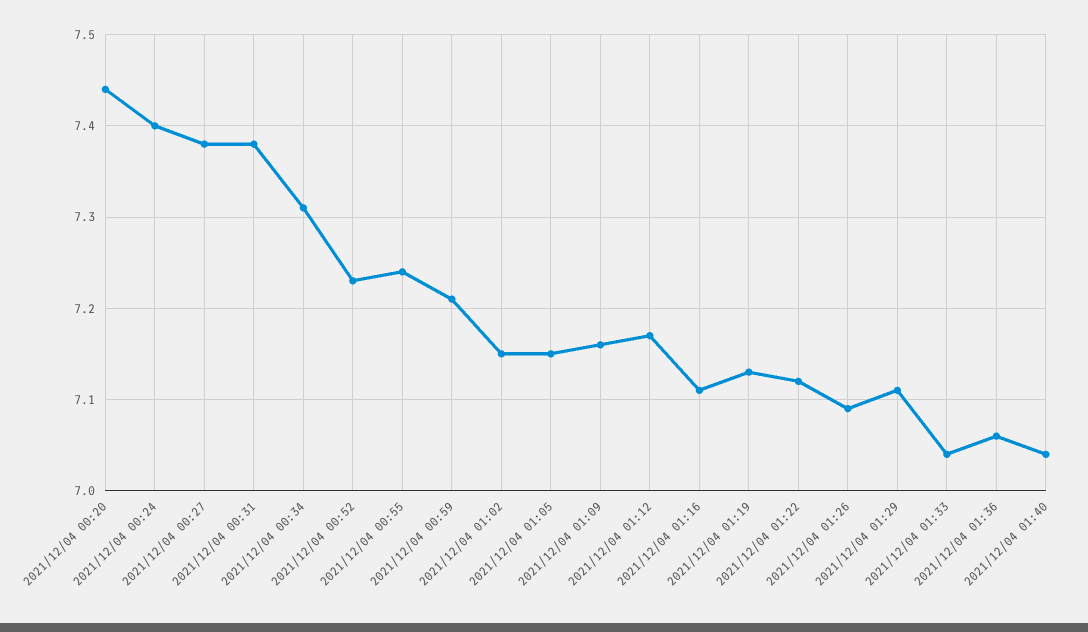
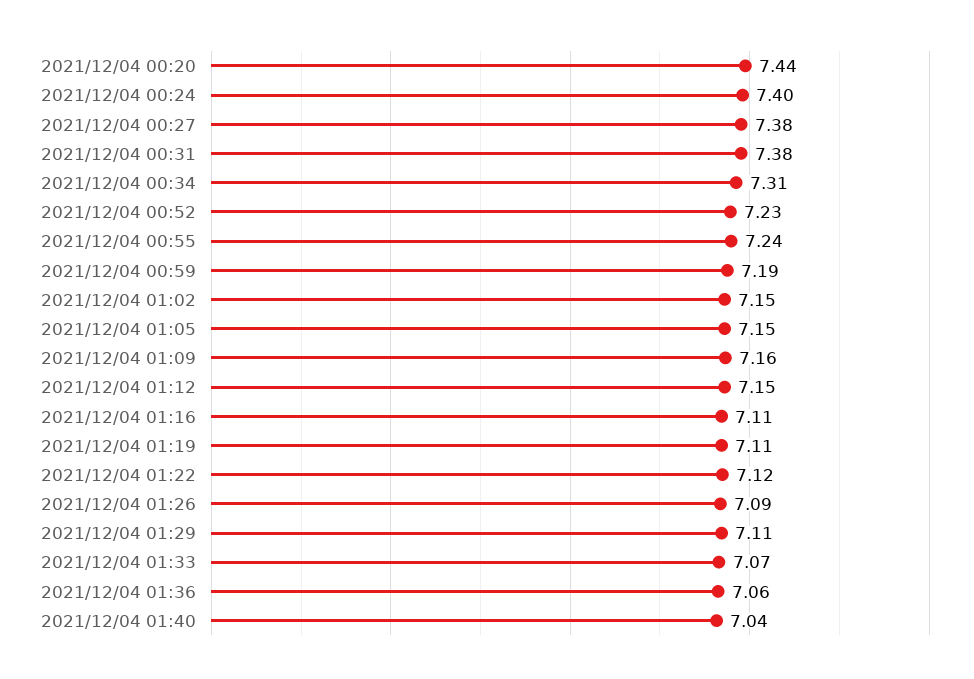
  {
    "2021/12/04 00:20": 7.44,
    "2021/12/04 00:24": 7.4,
    "2021/12/04 00:27": 7.38,
    "2021/12/04 00:31": 7.38,
    "2021/12/04 00:34": 7.31,
    "2021/12/04 00:52": 7.23,
    "2021/12/04 00:55": 7.24,
-   "2021/12/04 00:59": 7.21,
+   "2021/12/04 00:59": 7.19,
    "2021/12/04 01:02": 7.15,
    "2021/12/04 01:05": 7.15,
    "2021/12/04 01:09": 7.16,
-   "2021/12/04 01:12": 7.17,
+   "2021/12/04 01:12": 7.15,
    "2021/12/04 01:16": 7.11,
-   "2021/12/04 01:19": 7.13,
+   "2021/12/04 01:19": 7.11,
    "2021/12/04 01:22": 7.12,
    "2021/12/04 01:26": 7.09,
    "2021/12/04 01:29": 7.11,
-   "2021/12/04 01:33": 7.04,
+   "2021/12/04 01:33": 7.07,
    "2021/12/04 01:36": 7.06,
    "2021/12/04 01:40": 7.04
  }

